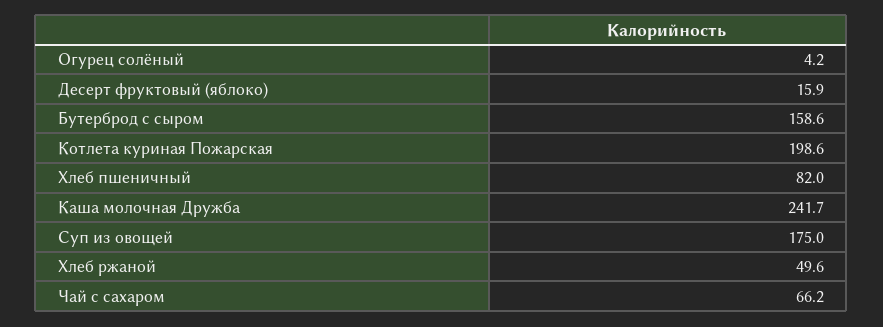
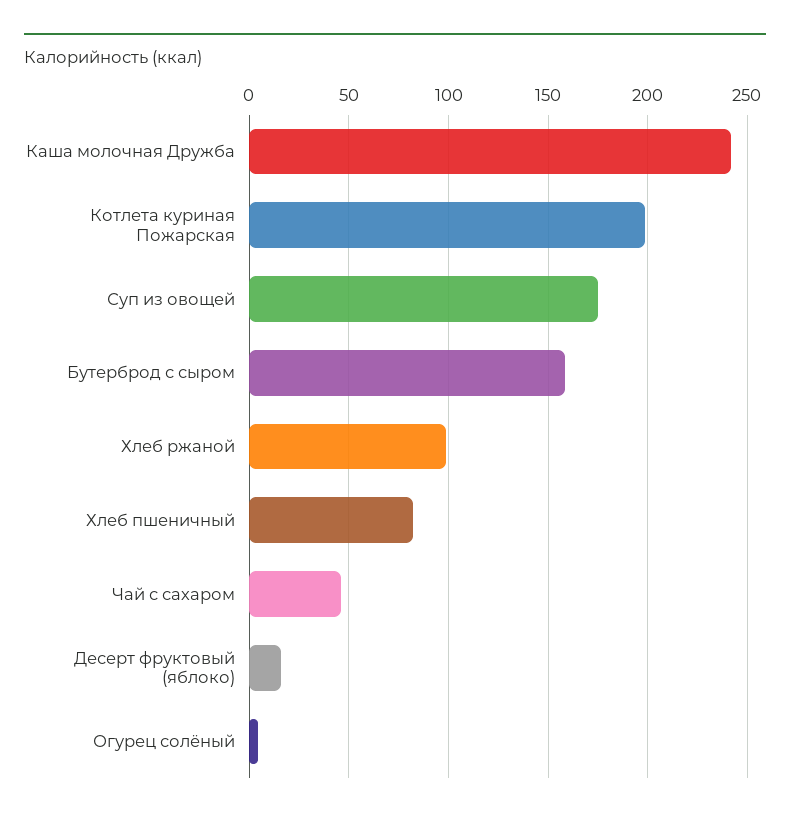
  {
    "Огурец солёный": 4.2,
    "Десерт фруктовый (яблоко)": 15.9,
    "Бутерброд с сыром": 158.6,
    "Котлета куриная Пожарская": 198.6,
    "Хлеб пшеничный": 82,
    "Каша молочная Дружба": 241.7,
    "Суп из овощей": 175,
-   "Хлеб ржаной": 49.6,
+   "Хлеб ржаной": 100,
-   "Чай с сахаром": 66.2
+   "Чай с сахаром": 45
  }

